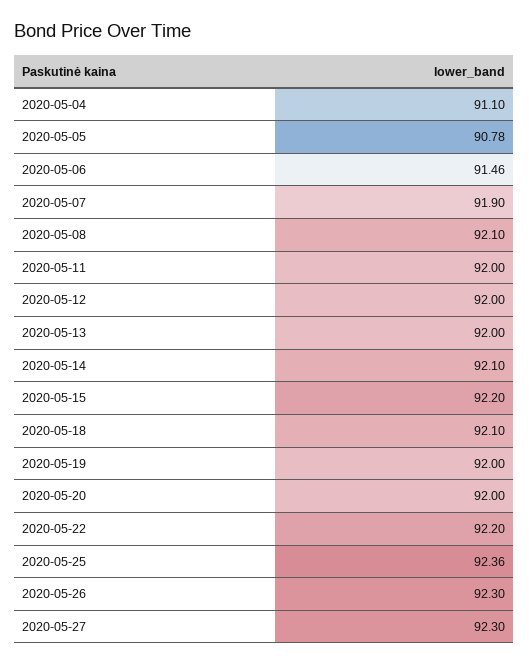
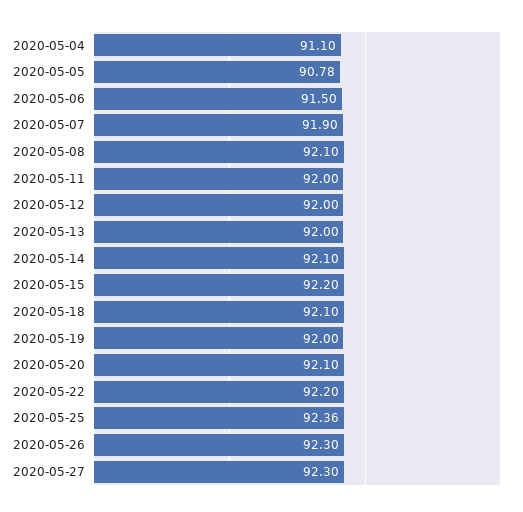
  {
    "2020-05-04": 91.1,
    "2020-05-05": 90.78,
-   "2020-05-06": 91.46,
+   "2020-05-06": 91.5,
    "2020-05-07": 91.9,
    "2020-05-08": 92.1,
    "2020-05-11": 92,
    "2020-05-12": 92,
    "2020-05-13": 92,
    "2020-05-14": 92.1,
    "2020-05-15": 92.2,
    "2020-05-18": 92.1,
    "2020-05-19": 92,
-   "2020-05-20": 92,
+   "2020-05-20": 92.1,
    "2020-05-22": 92.2,
    "2020-05-25": 92.36,
    "2020-05-26": 92.3,
    "2020-05-27": 92.3
  }

